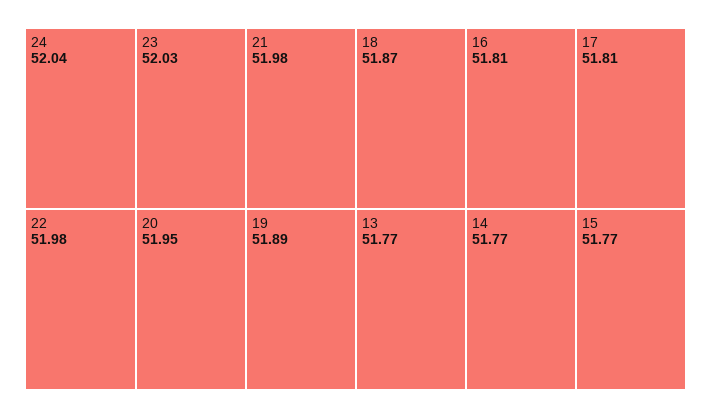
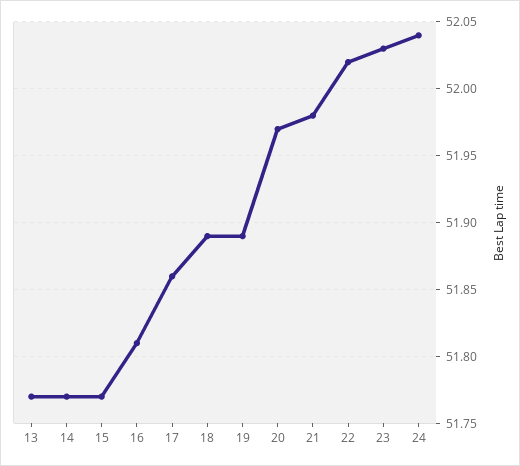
  {
    "24": 52.04,
    "23": 52.03,
    "21": 51.98,
-   "22": 51.98,
+   "22": 52.02,
-   "20": 51.95,
+   "20": 51.97,
    "19": 51.89,
-   "18": 51.87,
+   "18": 51.89,
    "16": 51.81,
-   "17": 51.81,
+   "17": 51.86,
    "13": 51.77,
    "14": 51.77,
    "15": 51.77
  }

